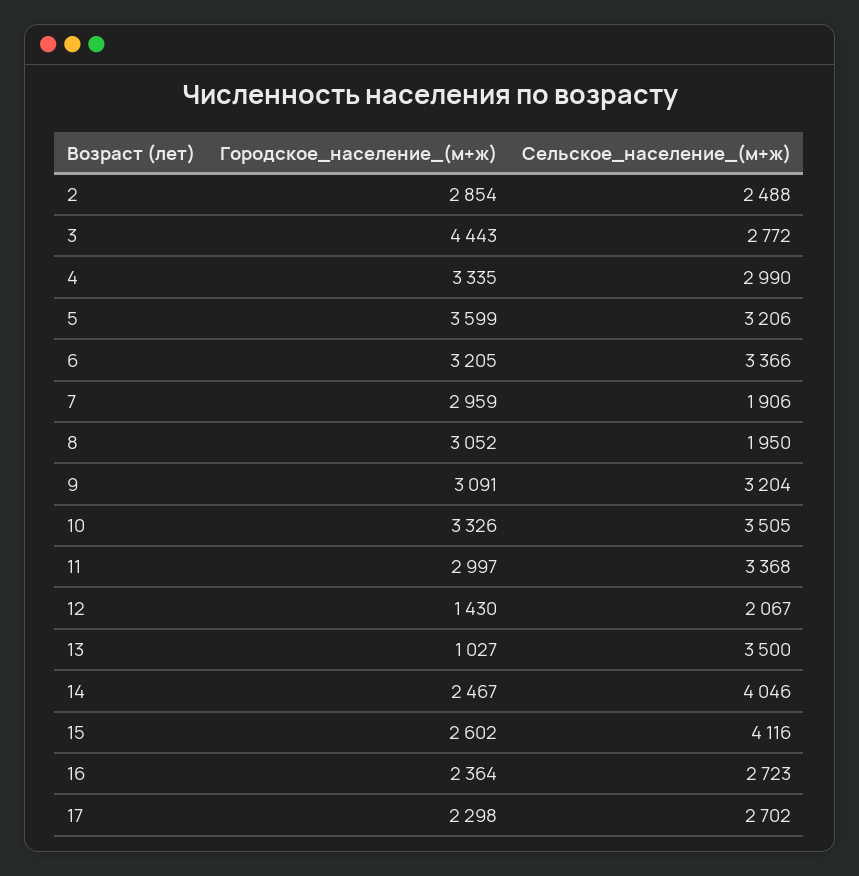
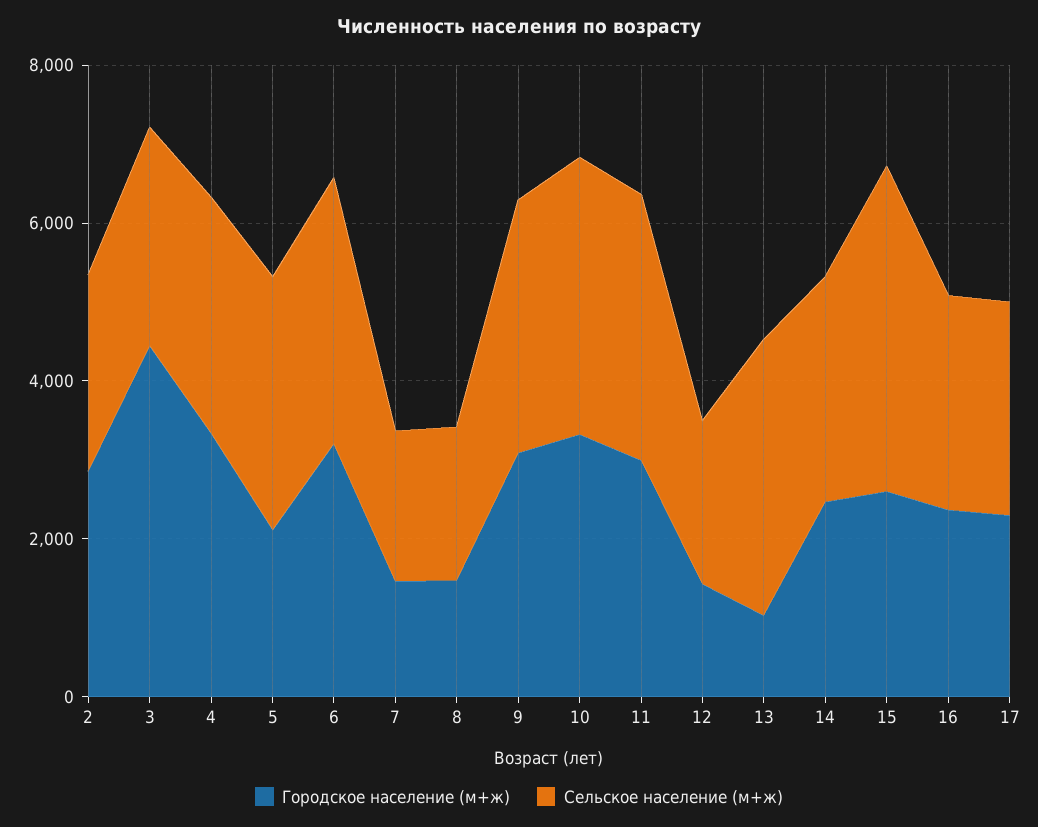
  {
    "Городское_население_(м+ж)": {
      "2": 2854,
      "3": 4443,
      "4": 3335,
-     "5": 3599,
+     "5": 2000,
      "6": 3205,
-     "7": 2959,
+     "7": 1500,
-     "8": 3052,
+     "8": 1500,
      "9": 3091,
      "10": 3326,
      "11": 2997,
      "12": 1430,
      "13": 1027,
      "14": 2467,
      "15": 2602,
      "16": 2364,
      "17": 2298
    },
    "Сельское_население_(м+ж)": {
      "2": 2488,
      "3": 2772,
      "4": 2990,
      "5": 3206,
      "6": 3366,
      "7": 1906,
      "8": 1950,
      "9": 3204,
      "10": 3505,
      "11": 3368,
      "12": 2067,
      "13": 3500,
-     "14": 4046,
+     "14": 3000,
      "15": 4116,
      "16": 2723,
      "17": 2702
    }
  }

